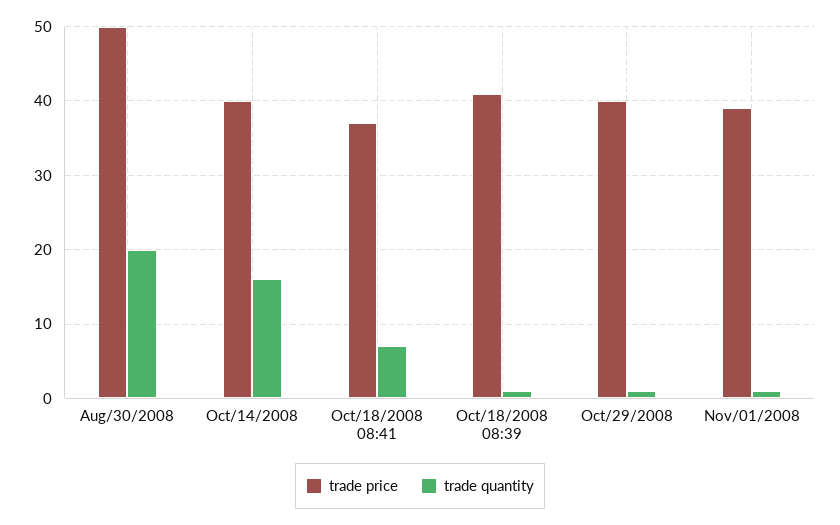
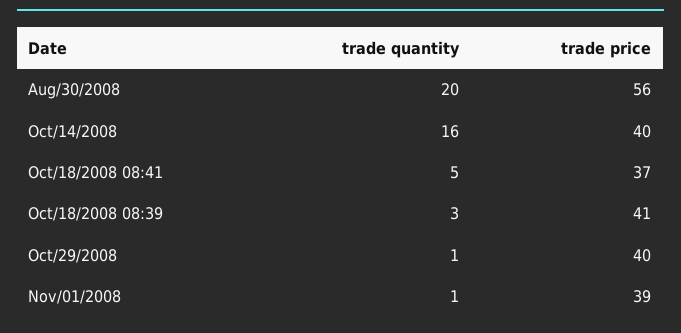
  {
    "trade price": {
-     "Aug/30/2008": 50,
+     "Aug/30/2008": 56,
      "Oct/14/2008": 40,
      "Oct/18/2008 08:41": 37,
      "Oct/18/2008 08:39": 41,
      "Oct/29/2008": 40,
      "Nov/01/2008": 39
    },
    "trade quantity": {
      "Aug/30/2008": 20,
      "Oct/14/2008": 16,
-     "Oct/18/2008 08:41": 7,
+     "Oct/18/2008 08:41": 5,
-     "Oct/18/2008 08:39": 1,
+     "Oct/18/2008 08:39": 3,
      "Oct/29/2008": 1,
      "Nov/01/2008": 1
    }
  }

